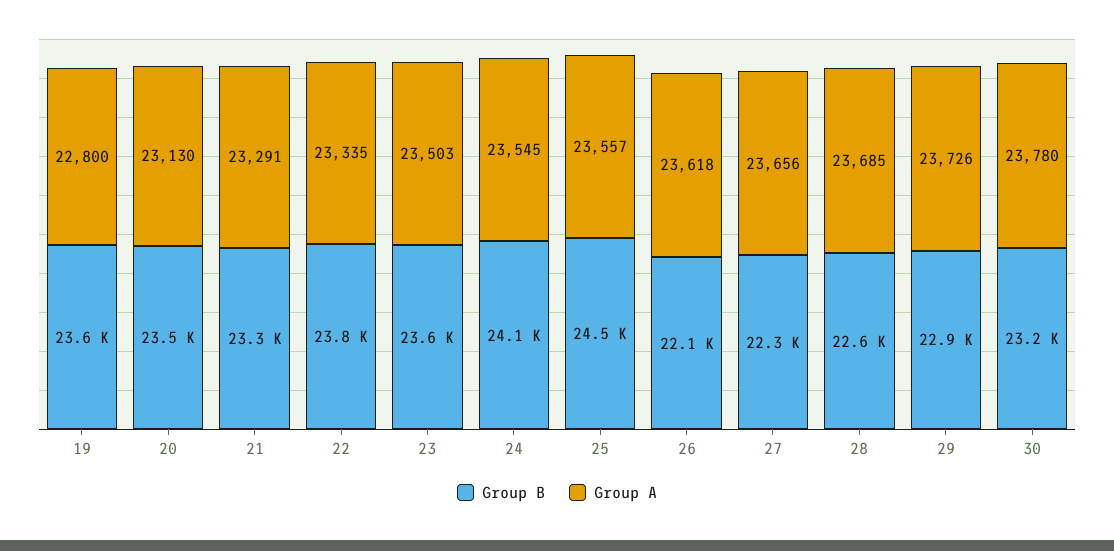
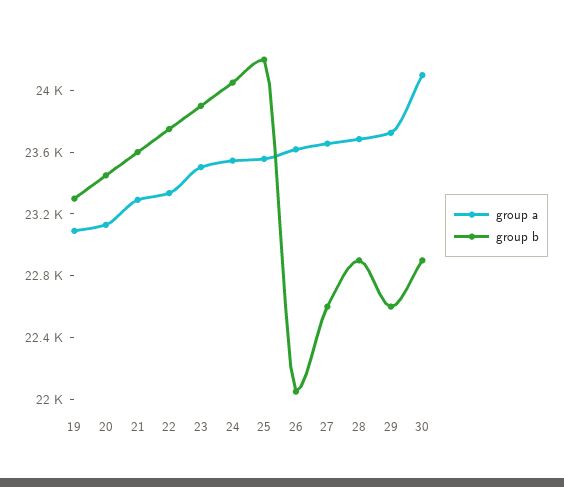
  {
    "Group B": {
-     "19": 23600,
+     "19": 23300,
      "20": 23500,
-     "21": 23300,
+     "21": 23600,
      "22": 23800,
-     "23": 23600,
+     "23": 23900,
      "24": 24100,
-     "25": 24500,
+     "25": 24200,
      "26": 22100,
-     "27": 22300,
+     "27": 22600,
-     "28": 22600,
+     "28": 22900,
-     "29": 22900,
+     "29": 22600,
-     "30": 23200
+     "30": 22900
    },
    "Group A": {
-     "19": 22800,
+     "19": 23100,
      "20": 23130,
      "21": 23291,
      "22": 23335,
      "23": 23503,
      "24": 23545,
      "25": 23557,
      "26": 23618,
      "27": 23656,
      "28": 23685,
      "29": 23726,
-     "30": 23780
+     "30": 24100
    }
  }

